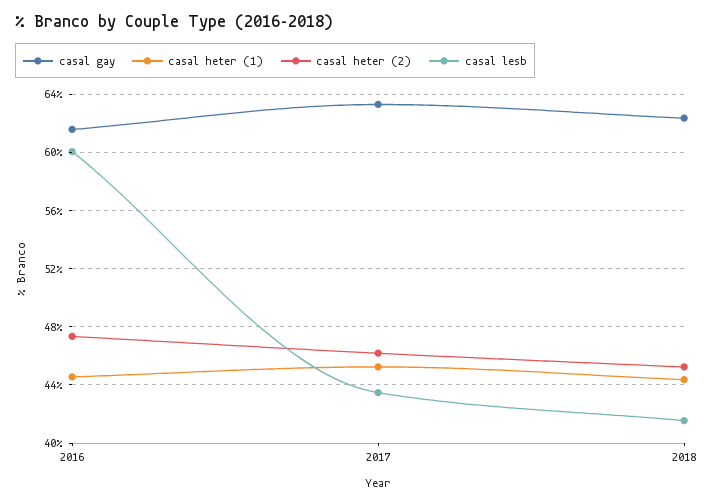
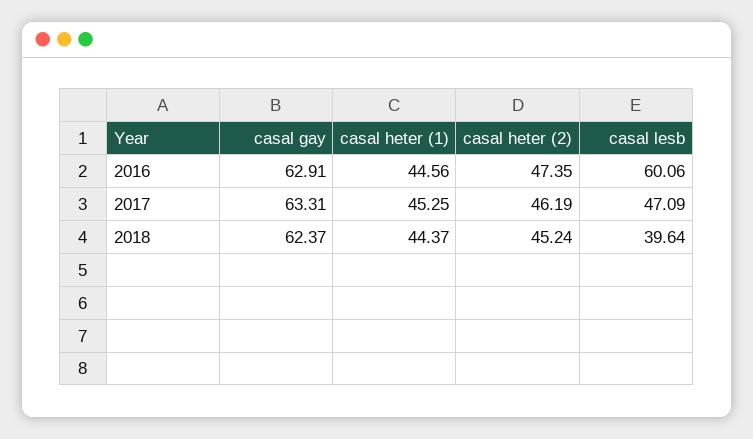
  {
    "casal gay": {
-     "2016": 61.5,
+     "2016": 62.91,
      "2017": 63.31,
      "2018": 62.37
    },
    "casal heter (1)": {
      "2016": 44.56,
      "2017": 45.25,
      "2018": 44.37
    },
    "casal heter (2)": {
      "2016": 47.35,
      "2017": 46.19,
      "2018": 45.24
    },
    "casal lesb": {
      "2016": 60.06,
-     "2017": 43.5,
+     "2017": 47.09,
-     "2018": 41.5
+     "2018": 39.64
    }
  }

